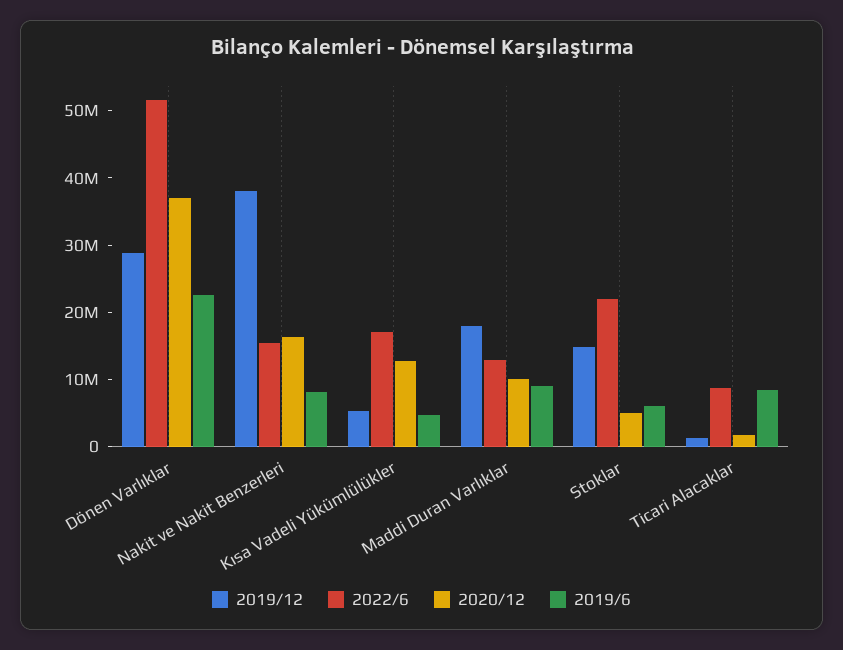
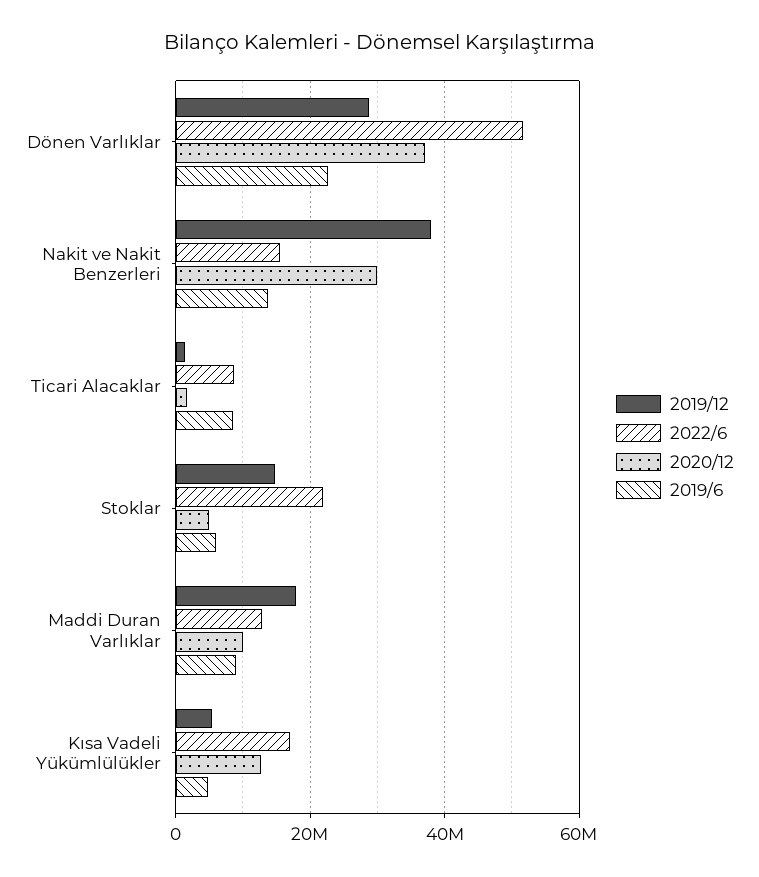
  {
    "2019/12": {
      "Dönen Varlıklar": 28000000,
      "Nakit ve Nakit Benzerleri": 38000000,
      "Kısa Vadeli Yükümlülükler": 6000000,
      "Maddi Duran Varlıklar": 18000000,
      "Stoklar": 14000000,
      "Ticari Alacaklar": 2000000
    },
    "2022/6": {
      "Dönen Varlıklar": 52000000,
      "Nakit ve Nakit Benzerleri": 16000000,
      "Kısa Vadeli Yükümlülükler": 18000000,
      "Maddi Duran Varlıklar": 12000000,
      "Stoklar": 22000000,
      "Ticari Alacaklar": 8000000
    },
    "2020/12": {
      "Dönen Varlıklar": 38000000,
-     "Nakit ve Nakit Benzerleri": 16000000,
+     "Nakit ve Nakit Benzerleri": 30000000,
      "Kısa Vadeli Yükümlülükler": 12000000,
      "Maddi Duran Varlıklar": 10000000,
      "Stoklar": 4000000,
      "Ticari Alacaklar": 2000000
    },
    "2019/6": {
      "Dönen Varlıklar": 22000000,
-     "Nakit ve Nakit Benzerleri": 8000000,
+     "Nakit ve Nakit Benzerleri": 14000000,
      "Kısa Vadeli Yükümlülükler": 4000000,
      "Maddi Duran Varlıklar": 10000000,
      "Stoklar": 6000000,
      "Ticari Alacaklar": 8000000
    }
  }

